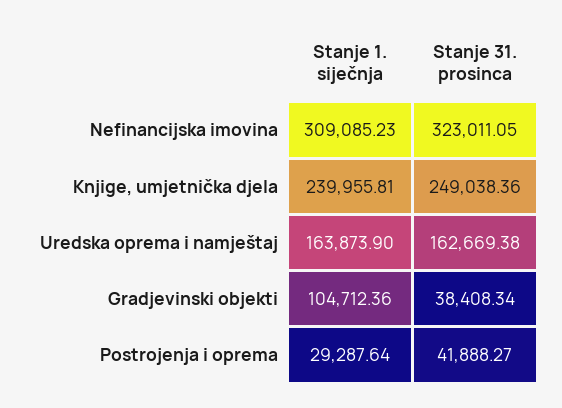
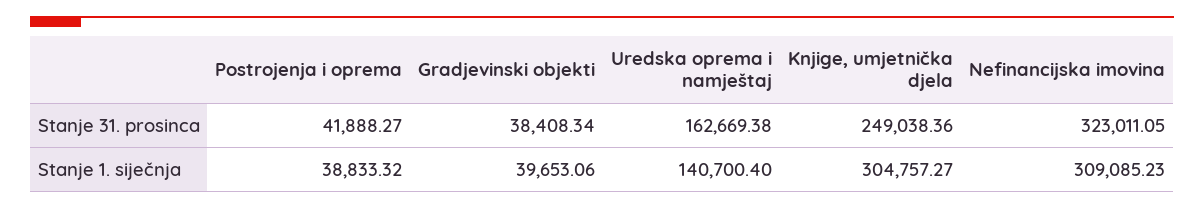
  {
    "Stanje 1. siječnja": {
      "Nefinancijska imovina": 309085.23,
-     "Knjige, umjetnička djela": 239955.81,
+     "Knjige, umjetnička djela": 304757.27,
-     "Uredska oprema i namještaj": 163873.9,
+     "Uredska oprema i namještaj": 140700.4,
-     "Gradjevinski objekti": 104712.36,
+     "Gradjevinski objekti": 39653.06,
-     "Postrojenja i oprema": 29287.64
+     "Postrojenja i oprema": 38833.32
    },
    "Stanje 31. prosinca": {
      "Nefinancijska imovina": 323011.05,
      "Knjige, umjetnička djela": 249038.36,
      "Uredska oprema i namještaj": 162669.38,
      "Gradjevinski objekti": 38408.34,
      "Postrojenja i oprema": 41888.27
    }
  }

